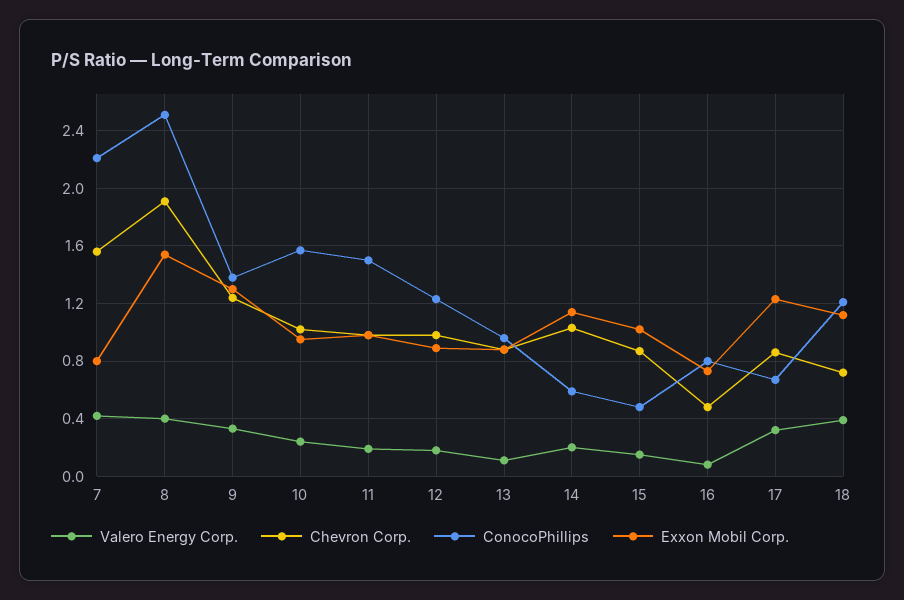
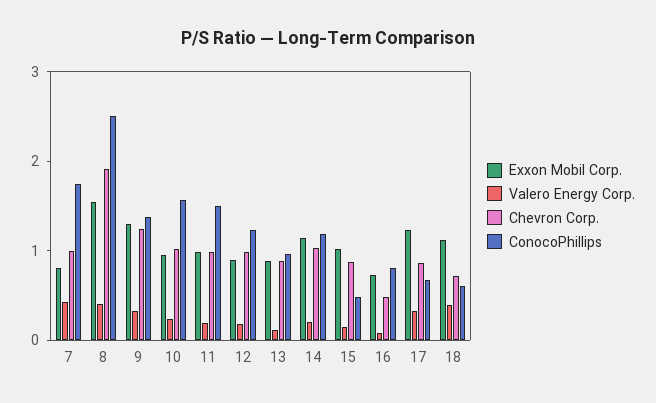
  {
    "Valero Energy Corp.": {
      "7": 0.4,
      "8": 0.4,
      "9": 0.35,
      "10": 0.25,
      "11": 0.2,
      "12": 0.2,
      "13": 0.1,
      "14": 0.2,
      "15": 0.15,
      "16": 0.1,
      "17": 0.3,
      "18": 0.4
    },
    "Chevron Corp.": {
-     "7": 1.55,
+     "7": 1,
      "8": 1.9,
      "9": 1.25,
      "10": 1,
      "11": 1,
      "12": 1,
      "13": 0.9,
      "14": 1.05,
      "15": 0.85,
      "16": 0.5,
      "17": 0.85,
      "18": 0.7
    },
    "ConocoPhillips": {
-     "7": 2.2,
+     "7": 1.8,
      "8": 2.5,
      "9": 1.4,
      "10": 1.55,
      "11": 1.5,
      "12": 1.25,
      "13": 0.95,
-     "14": 0.6,
+     "14": 1.2,
      "15": 0.5,
      "16": 0.8,
      "17": 0.65,
-     "18": 1.2
+     "18": 0.6
    },
    "Exxon Mobil Corp.": {
      "7": 0.8,
      "8": 1.55,
      "9": 1.3,
      "10": 0.95,
      "11": 1,
      "12": 0.9,
      "13": 0.9,
      "14": 1.15,
      "15": 1,
      "16": 0.75,
      "17": 1.25,
      "18": 1.1
    }
  }

